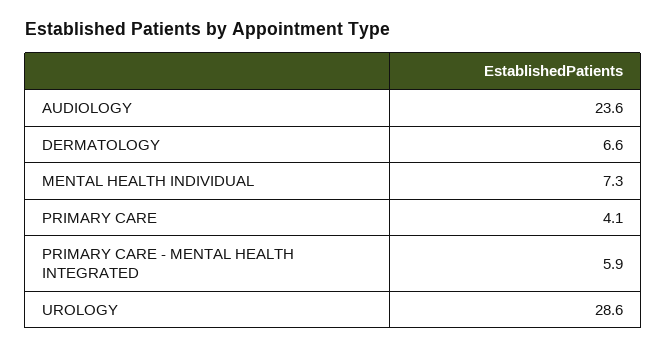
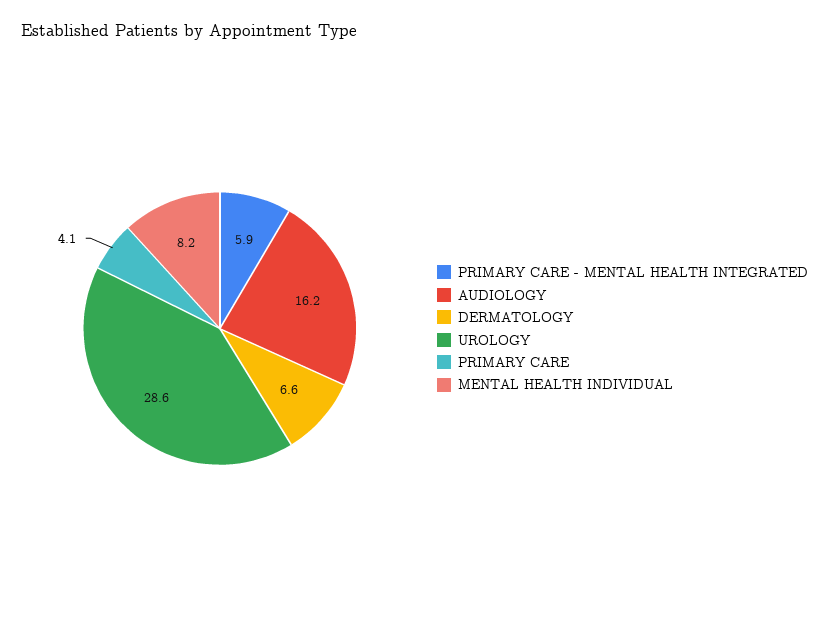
  {
-   "AUDIOLOGY": 23.6,
+   "AUDIOLOGY": 16.2,
    "DERMATOLOGY": 6.6,
-   "MENTAL HEALTH INDIVIDUAL": 7.3,
+   "MENTAL HEALTH INDIVIDUAL": 8.2,
    "PRIMARY CARE": 4.1,
    "PRIMARY CARE - MENTAL HEALTH INTEGRATED": 5.9,
    "UROLOGY": 28.6
  }

